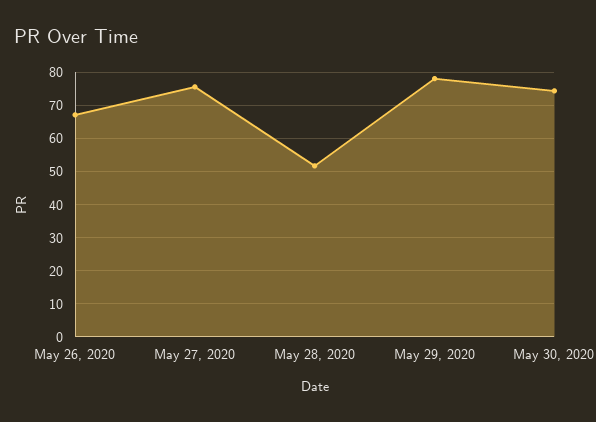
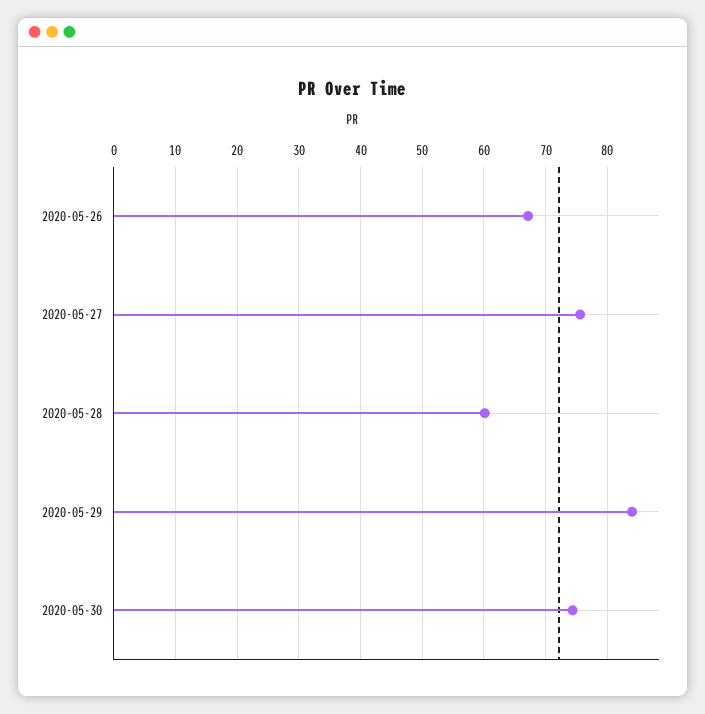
  {
    "May 26, 2020": 67,
    "May 27, 2020": 76,
-   "May 28, 2020": 52,
+   "May 28, 2020": 60,
-   "May 29, 2020": 78,
+   "May 29, 2020": 84,
    "May 30, 2020": 74
  }

